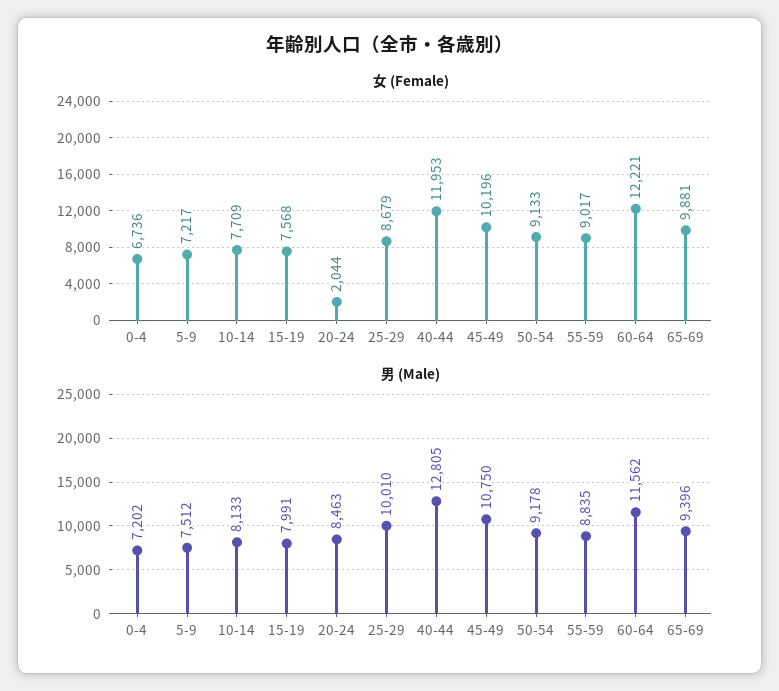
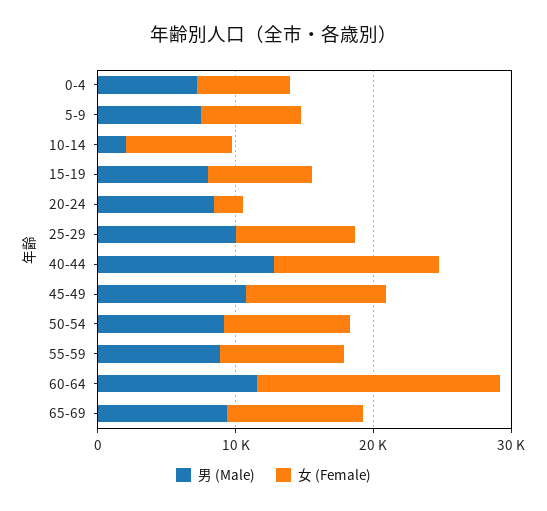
  {
    "女 (Female)": {
      "0-4": 6736,
      "5-9": 7217,
      "10-14": 7709,
      "15-19": 7568,
      "20-24": 2044,
      "25-29": 8679,
      "40-44": 11953,
      "45-49": 10196,
      "50-54": 9133,
      "55-59": 9017,
-     "60-64": 12221,
+     "60-64": 18000,
      "65-69": 9881
    },
    "男 (Male)": {
      "0-4": 7202,
      "5-9": 7512,
-     "10-14": 8133,
+     "10-14": 2000,
      "15-19": 7991,
      "20-24": 8463,
      "25-29": 10010,
      "40-44": 12805,
      "45-49": 10750,
      "50-54": 9178,
      "55-59": 8835,
      "60-64": 11562,
      "65-69": 9396
    }
  }

